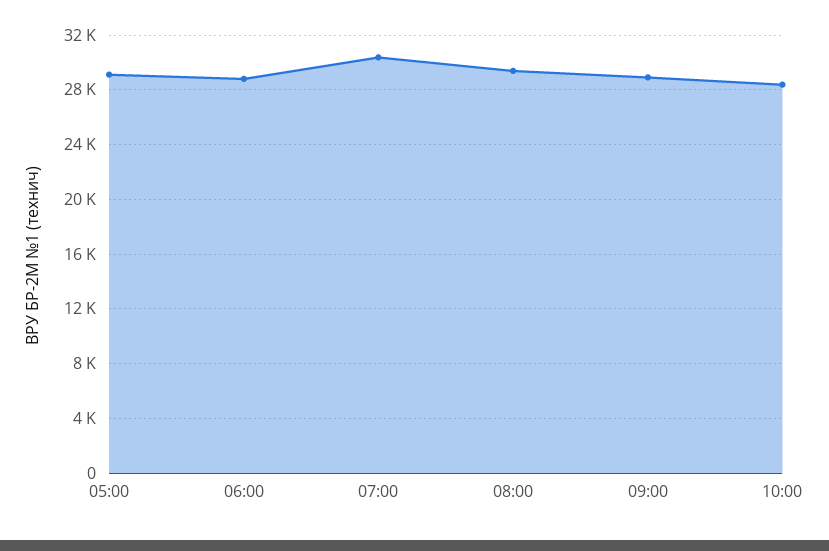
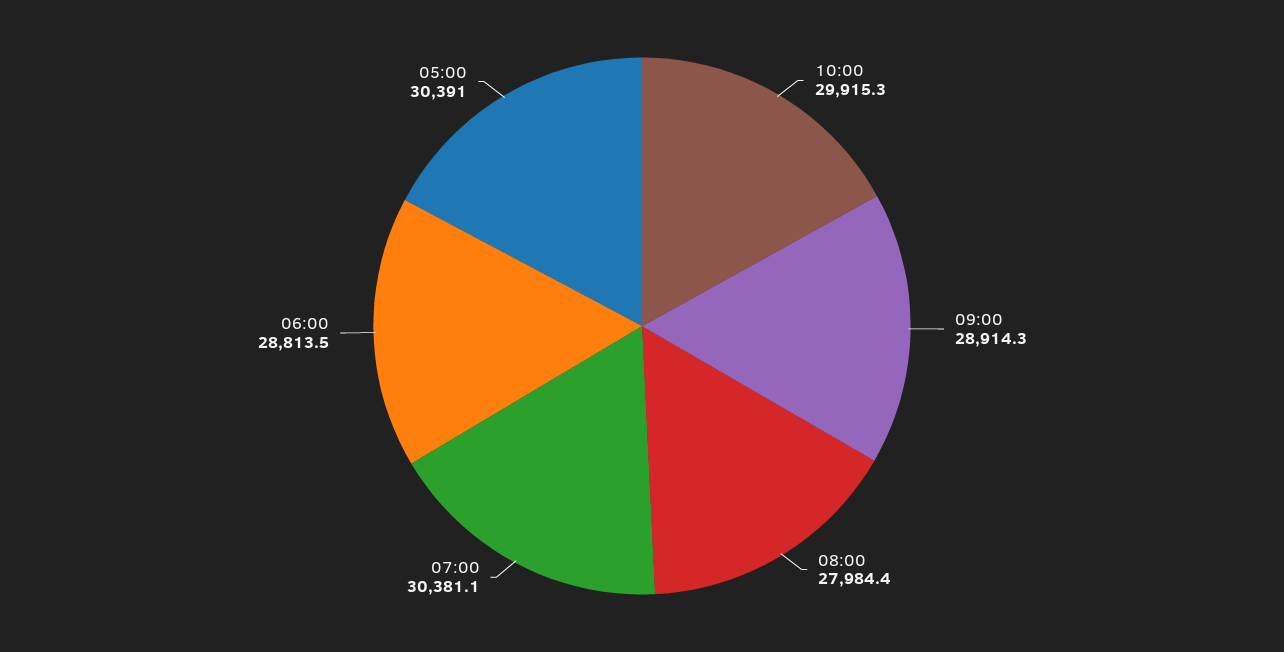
  {
-   "05:00": 29000,
+   "05:00": 30391,
    "06:00": 28813.5,
    "07:00": 30381.1,
-   "08:00": 29500,
+   "08:00": 27984.4,
    "09:00": 28914.3,
-   "10:00": 28500
+   "10:00": 29915.3
  }

